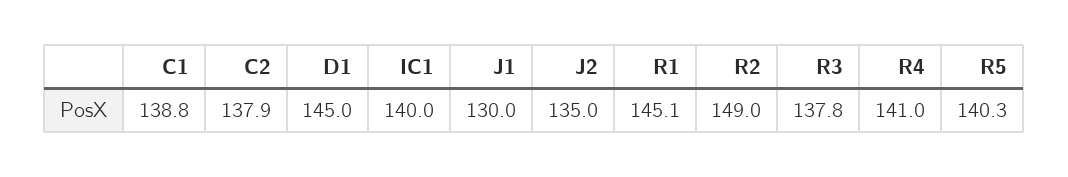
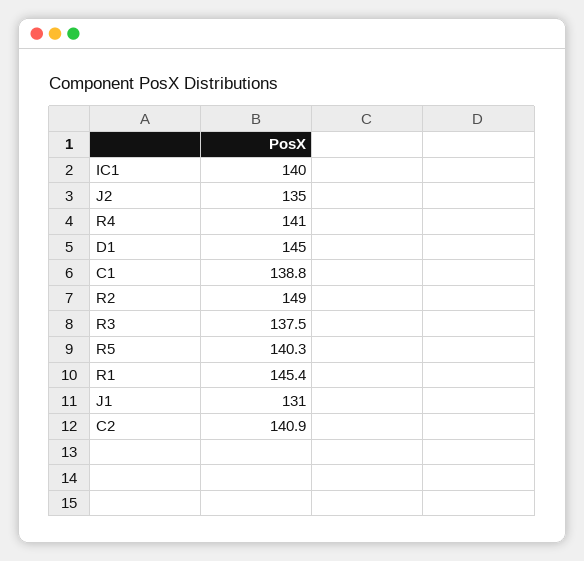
  {
    "C1": 138.8,
-   "C2": 137.9,
+   "C2": 140.9,
    "D1": 145,
    "IC1": 140,
-   "J1": 130,
+   "J1": 131,
    "J2": 135,
-   "R1": 145.1,
+   "R1": 145.4,
    "R2": 149,
-   "R3": 137.8,
+   "R3": 137.5,
    "R4": 141,
    "R5": 140.3
  }

